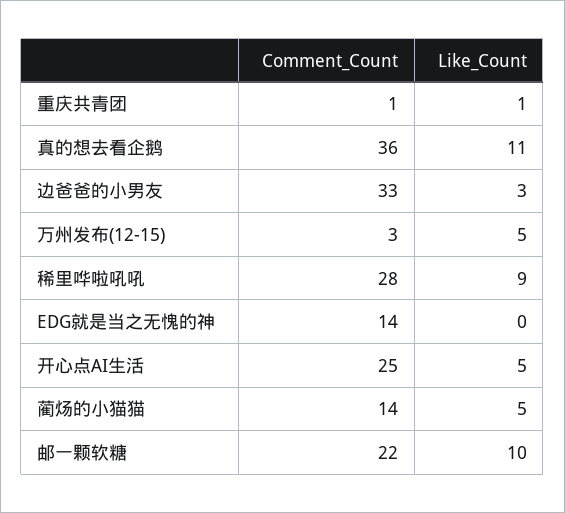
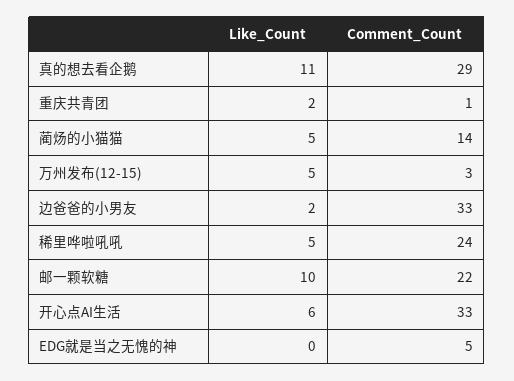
  {
    "Comment_Count": {
      "重庆共青团": 1,
-     "真的想去看企鹅": 36,
+     "真的想去看企鹅": 29,
      "边爸爸的小男友": 33,
      "万州发布(12-15)": 3,
-     "稀里哗啦吼吼": 28,
+     "稀里哗啦吼吼": 24,
-     "EDG就是当之无愧的神": 14,
+     "EDG就是当之无愧的神": 5,
-     "开心点AI生活": 25,
+     "开心点AI生活": 33,
      "蔺炀的小猫猫": 14,
      "邮一颗软糖": 22
    },
    "Like_Count": {
-     "重庆共青团": 1,
+     "重庆共青团": 2,
      "真的想去看企鹅": 11,
-     "边爸爸的小男友": 3,
+     "边爸爸的小男友": 2,
      "万州发布(12-15)": 5,
-     "稀里哗啦吼吼": 9,
+     "稀里哗啦吼吼": 5,
      "EDG就是当之无愧的神": 0,
-     "开心点AI生活": 5,
+     "开心点AI生活": 6,
      "蔺炀的小猫猫": 5,
      "邮一颗软糖": 10
    }
  }

